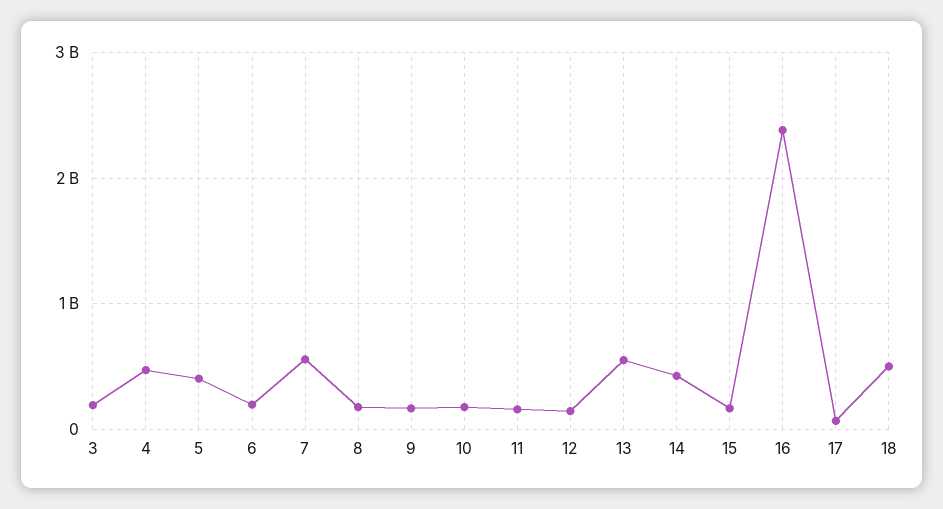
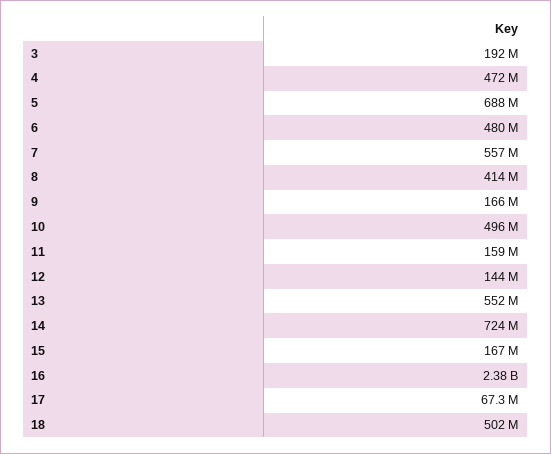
  {
    "3": 192000000,
    "4": 472000000,
-   "5": 400000000,
+   "5": 688000000,
-   "6": 200000000,
+   "6": 480000000,
    "7": 557000000,
-   "8": 200000000,
+   "8": 414000000,
    "9": 166000000,
-   "10": 200000000,
+   "10": 496000000,
    "11": 159000000,
    "12": 144000000,
    "13": 552000000,
-   "14": 400000000,
+   "14": 724000000,
    "15": 167000000,
    "16": 2380000000,
    "17": 67300000,
    "18": 502000000
  }

